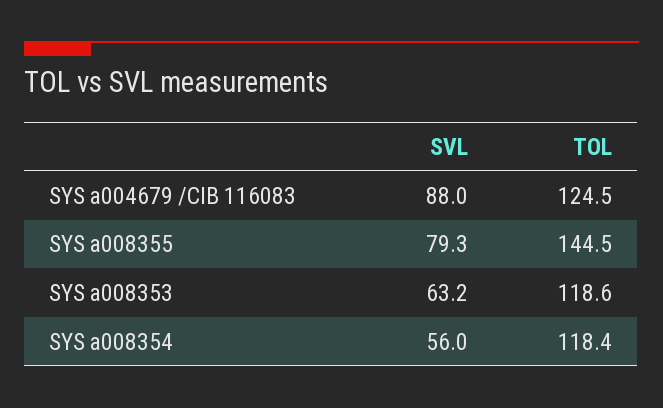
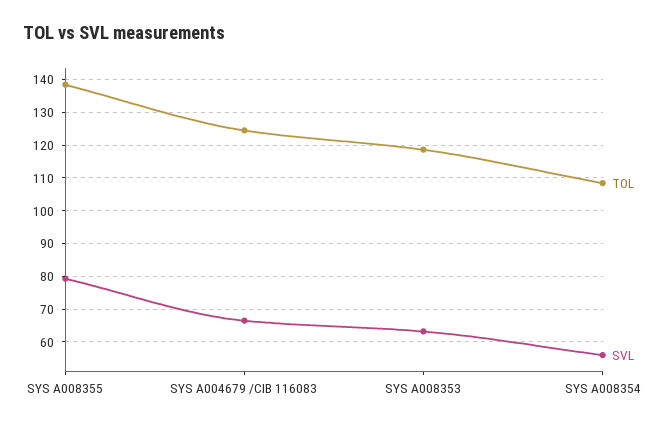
  {
    "SVL": {
-     "SYS a004679 /CIB 116083": 88,
+     "SYS a004679 /CIB 116083": 66,
      "SYS a008355": 79.3,
      "SYS a008353": 63.2,
      "SYS a008354": 56
    },
    "TOL": {
      "SYS a004679 /CIB 116083": 124.5,
-     "SYS a008355": 144.5,
+     "SYS a008355": 138,
      "SYS a008353": 118.6,
-     "SYS a008354": 118.4
+     "SYS a008354": 108
    }
  }

